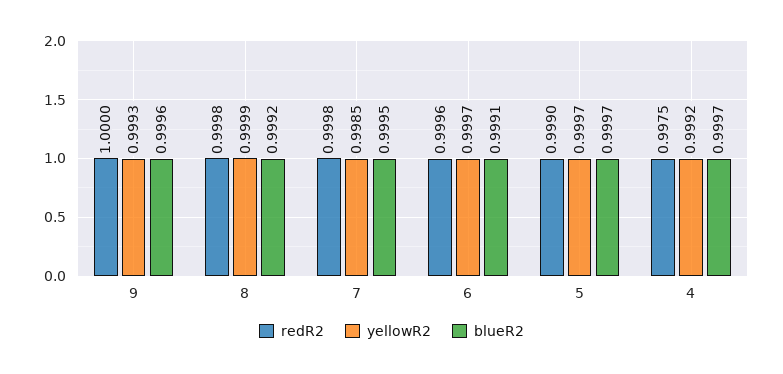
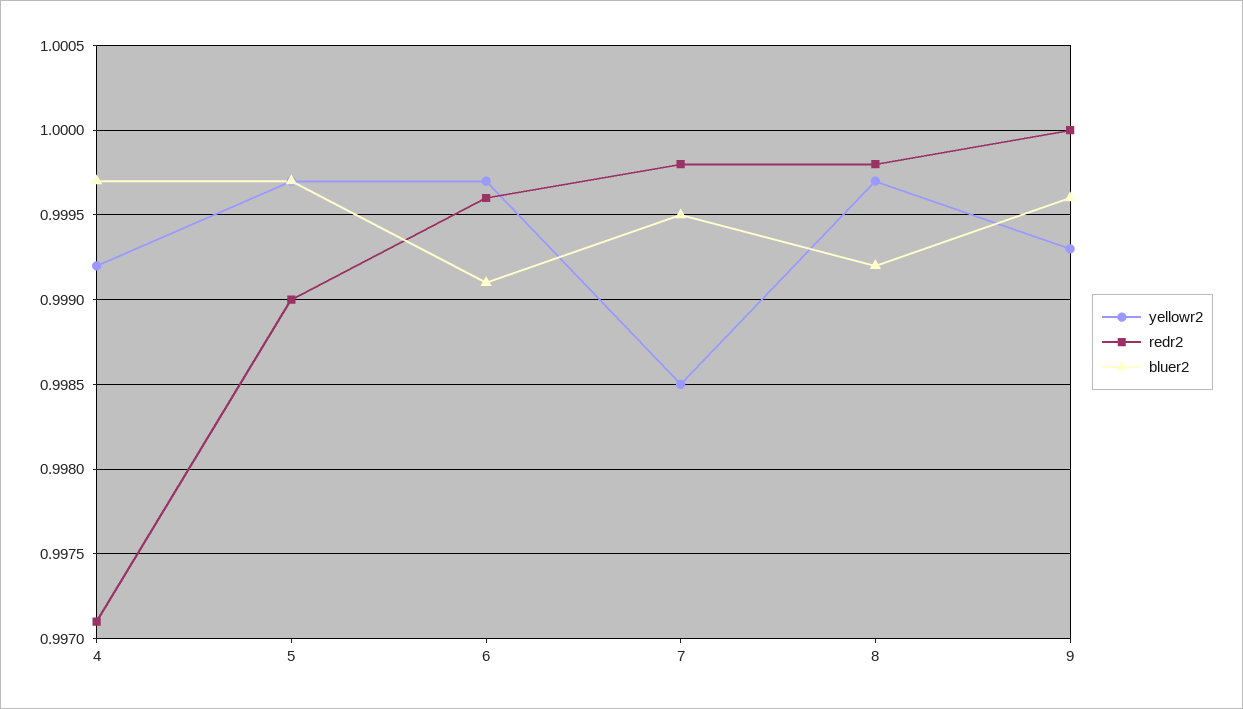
  {
    "redR2": {
      "9": 1,
      "8": 0.9998,
      "7": 0.9998,
      "6": 0.9996,
      "5": 0.999,
-     "4": 0.9975
+     "4": 0.9971
    },
    "yellowR2": {
      "9": 0.9993,
-     "8": 0.9999,
+     "8": 0.9997,
      "7": 0.9985,
      "6": 0.9997,
      "5": 0.9997,
      "4": 0.9992
    },
    "blueR2": {
      "9": 0.9996,
      "8": 0.9992,
      "7": 0.9995,
      "6": 0.9991,
      "5": 0.9997,
      "4": 0.9997
    }
  }

